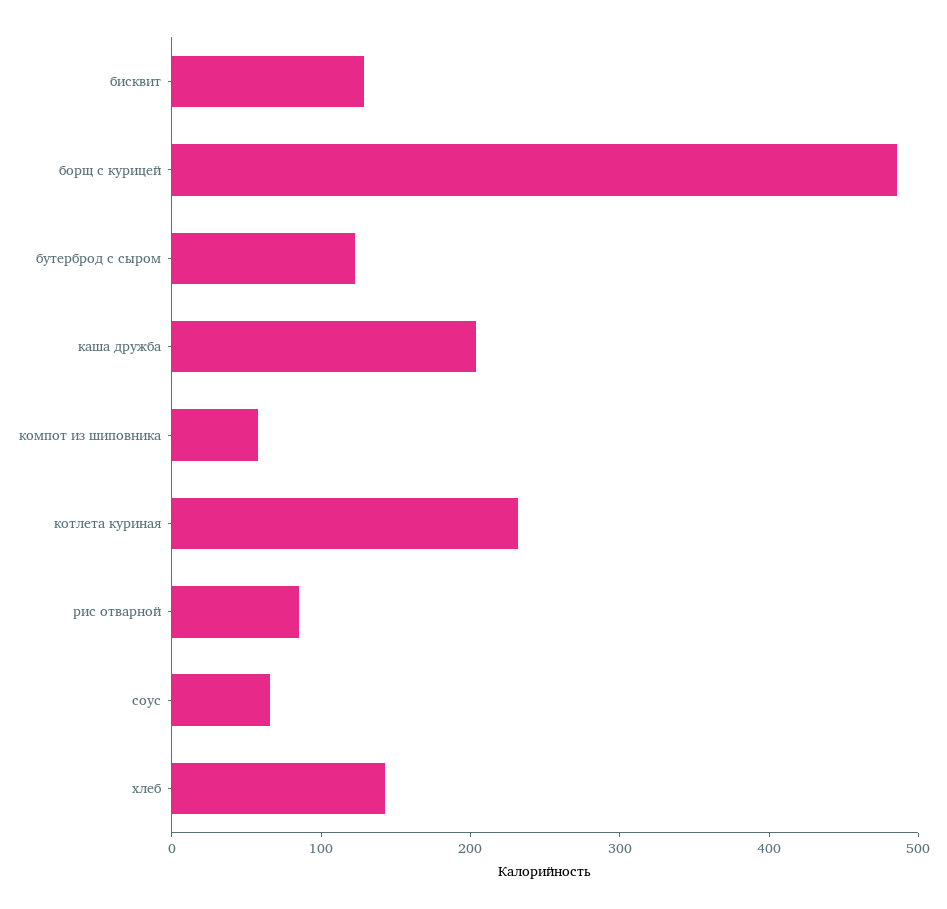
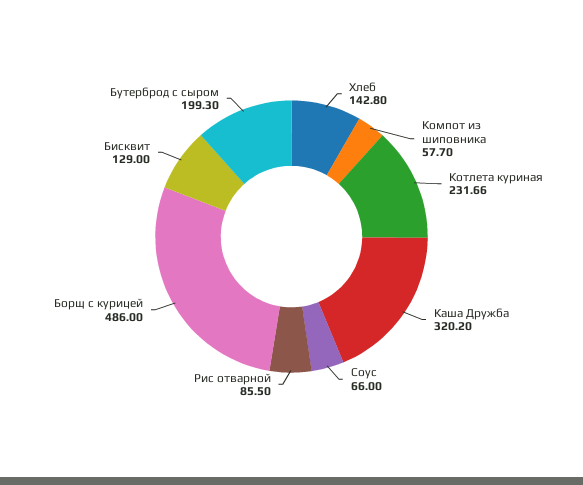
  {
    "бисквит": 129,
    "борщ с курицей": 486,
-   "бутерброд с сыром": 120,
+   "бутерброд с сыром": 199.3,
-   "каша дружба": 200,
+   "каша дружба": 320.2,
    "компот из шиповника": 57.7,
    "котлета куриная": 231.66,
    "рис отварной": 85.5,
    "соус": 66,
    "хлеб": 142.8
  }

